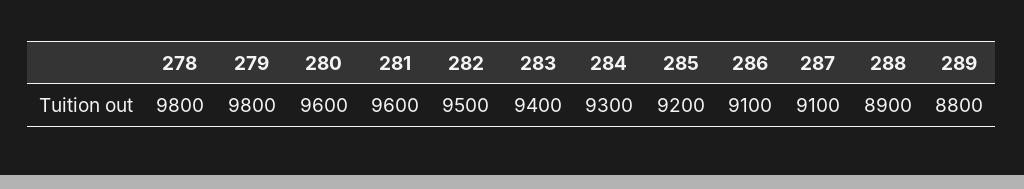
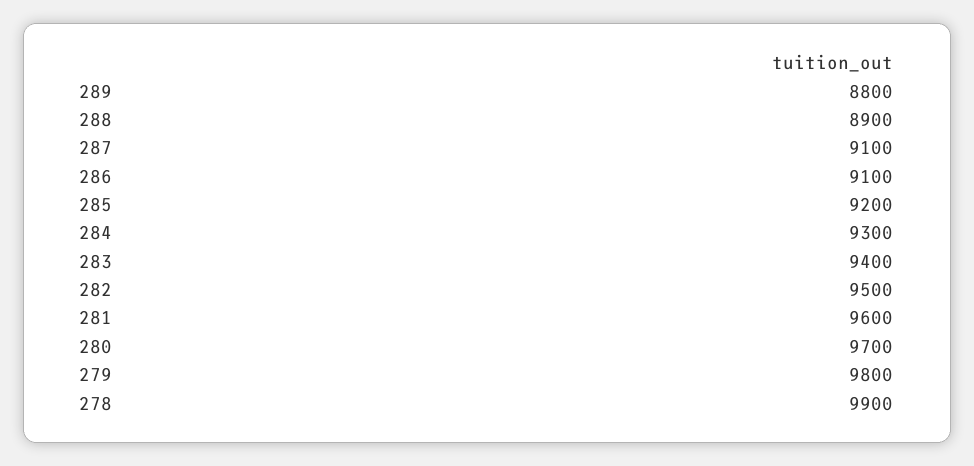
  {
-   "278": 9800,
+   "278": 9900,
    "279": 9800,
-   "280": 9600,
+   "280": 9700,
    "281": 9600,
    "282": 9500,
    "283": 9400,
    "284": 9300,
    "285": 9200,
    "286": 9100,
    "287": 9100,
    "288": 8900,
    "289": 8800
  }

